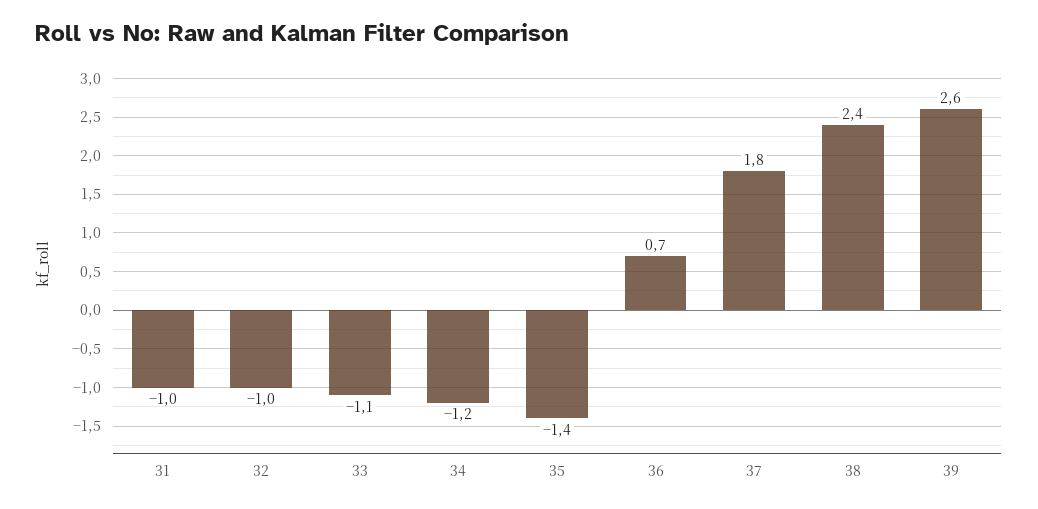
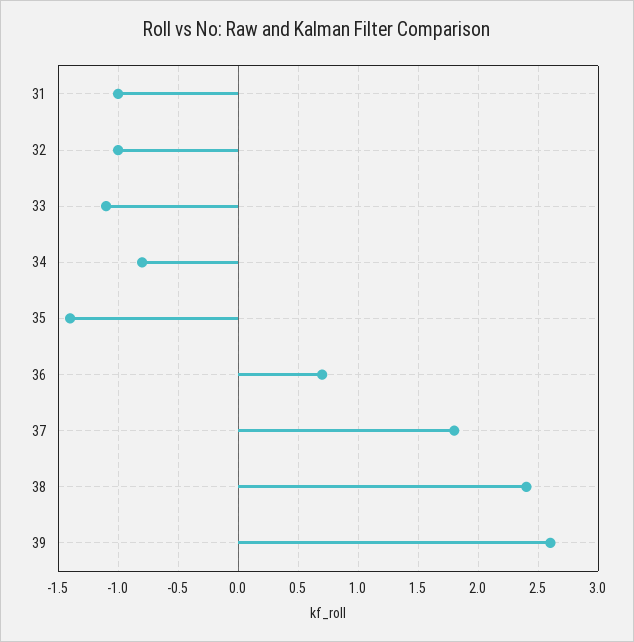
  {
    "31": -1,
    "32": -1,
    "33": -1.1,
-   "34": -1.2,
+   "34": -0.8,
    "35": -1.4,
    "36": 0.7,
    "37": 1.8,
    "38": 2.4,
    "39": 2.6
  }

